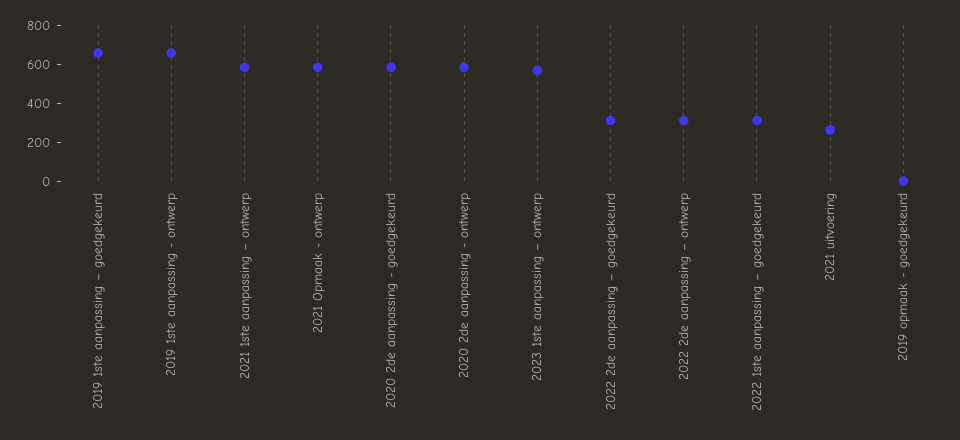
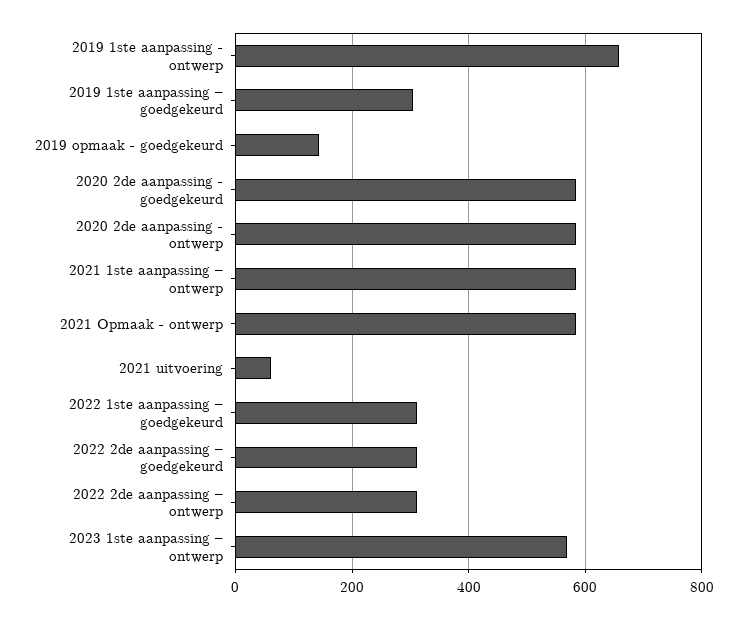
  {
-   "2019 1ste aanpassing – goedgekeurd": 650,
+   "2019 1ste aanpassing – goedgekeurd": 300,
    "2019 1ste aanpassing - ontwerp": 660,
    "2021 1ste aanpassing – ontwerp": 580,
    "2021 Opmaak - ontwerp": 580,
    "2020 2de aanpassing - goedgekeurd": 580,
    "2020 2de aanpassing - ontwerp": 580,
    "2023 1ste aanpassing – ontwerp": 560,
    "2022 2de aanpassing – goedgekeurd": 320,
    "2022 2de aanpassing – ontwerp": 320,
    "2022 1ste aanpassing – goedgekeurd": 320,
-   "2021 uitvoering": 250,
+   "2021 uitvoering": 60,
-   "2019 opmaak - goedgekeurd": 0
+   "2019 opmaak - goedgekeurd": 140
  }

